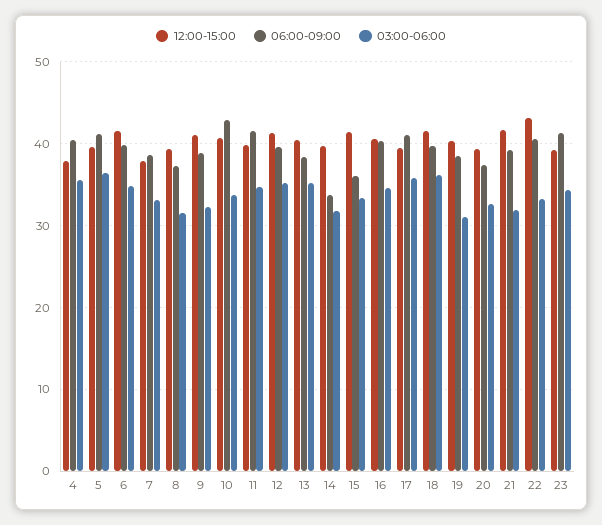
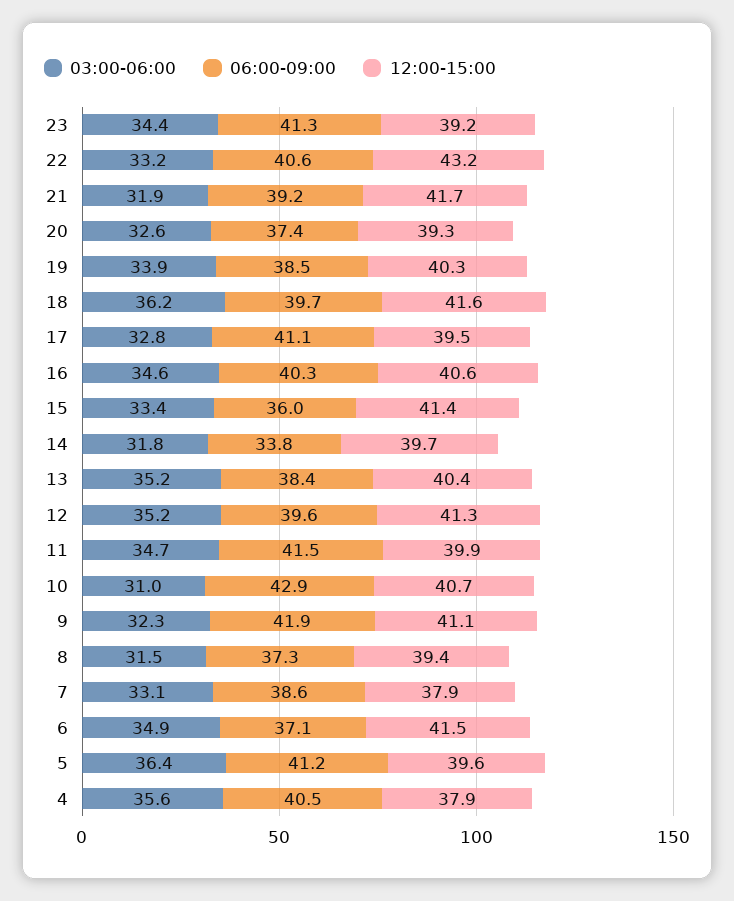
  {
    "12:00-15:00": {
      "4": 37.9,
      "5": 39.6,
      "6": 41.5,
      "7": 37.9,
      "8": 39.4,
      "9": 41.1,
      "10": 40.7,
      "11": 39.9,
      "12": 41.3,
      "13": 40.4,
      "14": 39.7,
      "15": 41.4,
      "16": 40.6,
      "17": 39.5,
      "18": 41.6,
      "19": 40.3,
      "20": 39.3,
      "21": 41.7,
      "22": 43.2,
      "23": 39.2
    },
    "06:00-09:00": {
      "4": 40.5,
      "5": 41.2,
-     "6": 40,
+     "6": 37.1,
      "7": 38.6,
      "8": 37.3,
-     "9": 39,
+     "9": 41.9,
      "10": 42.9,
      "11": 41.5,
      "12": 39.6,
      "13": 38.4,
      "14": 33.8,
      "15": 36,
      "16": 40.3,
      "17": 41.1,
      "18": 39.7,
      "19": 38.5,
      "20": 37.4,
      "21": 39.2,
      "22": 40.6,
      "23": 41.3
    },
    "03:00-06:00": {
      "4": 35.6,
      "5": 36.4,
      "6": 34.9,
      "7": 33.1,
      "8": 31.5,
      "9": 32.3,
-     "10": 34,
+     "10": 31,
      "11": 34.7,
      "12": 35.2,
      "13": 35.2,
      "14": 31.8,
      "15": 33.4,
      "16": 34.6,
-     "17": 36,
+     "17": 32.8,
      "18": 36.2,
-     "19": 31,
+     "19": 33.9,
      "20": 32.6,
      "21": 31.9,
      "22": 33.2,
      "23": 34.4
    }
  }

